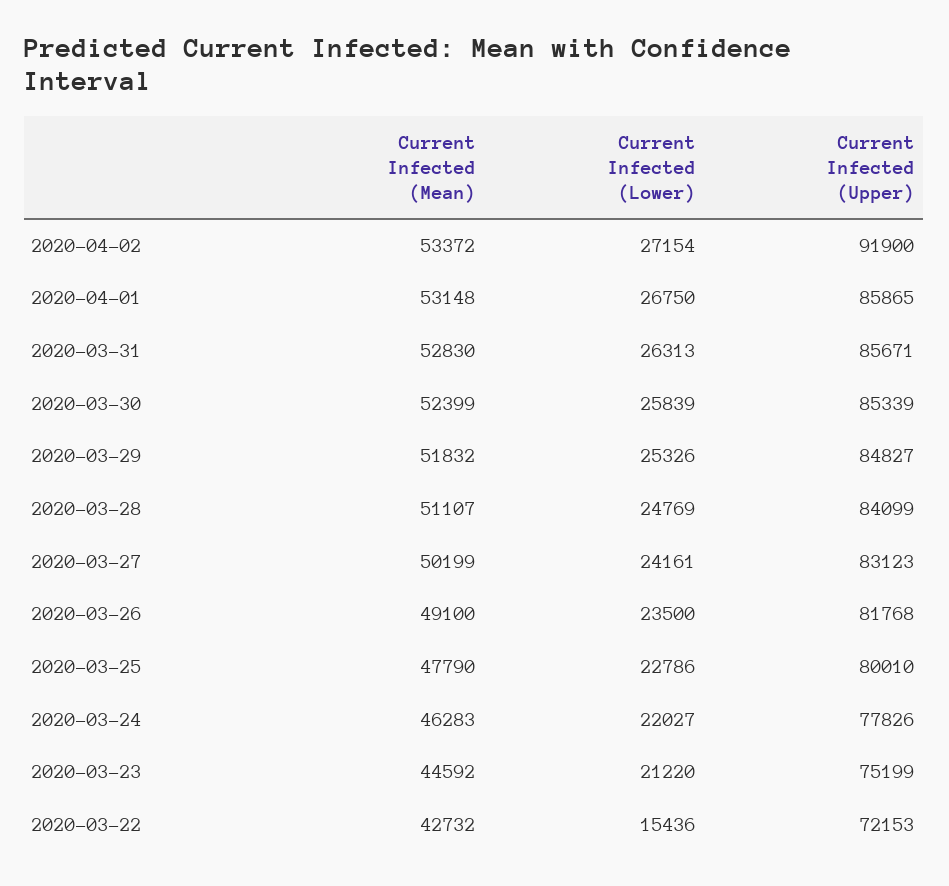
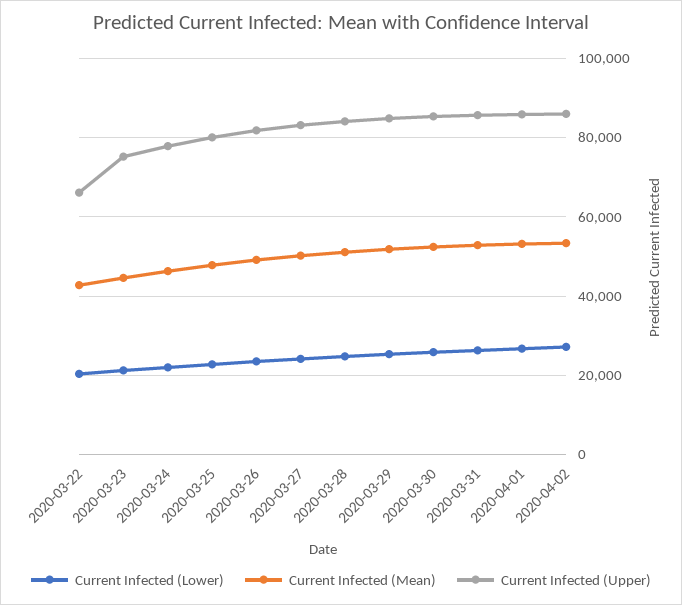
  {
    "Current Infected (Mean)": {
      "2020-04-02": 53372,
      "2020-04-01": 53148,
      "2020-03-31": 52830,
      "2020-03-30": 52399,
      "2020-03-29": 51832,
      "2020-03-28": 51107,
      "2020-03-27": 50199,
      "2020-03-26": 49100,
      "2020-03-25": 47790,
      "2020-03-24": 46283,
      "2020-03-23": 44592,
      "2020-03-22": 42732
    },
    "Current Infected (Lower)": {
      "2020-04-02": 27154,
      "2020-04-01": 26750,
      "2020-03-31": 26313,
      "2020-03-30": 25839,
      "2020-03-29": 25326,
      "2020-03-28": 24769,
      "2020-03-27": 24161,
      "2020-03-26": 23500,
      "2020-03-25": 22786,
      "2020-03-24": 22027,
      "2020-03-23": 21220,
-     "2020-03-22": 15436
+     "2020-03-22": 20000
    },
    "Current Infected (Upper)": {
-     "2020-04-02": 91900,
+     "2020-04-02": 86000,
      "2020-04-01": 85865,
      "2020-03-31": 85671,
      "2020-03-30": 85339,
      "2020-03-29": 84827,
      "2020-03-28": 84099,
      "2020-03-27": 83123,
      "2020-03-26": 81768,
      "2020-03-25": 80010,
      "2020-03-24": 77826,
      "2020-03-23": 75199,
-     "2020-03-22": 72153
+     "2020-03-22": 66000
    }
  }

